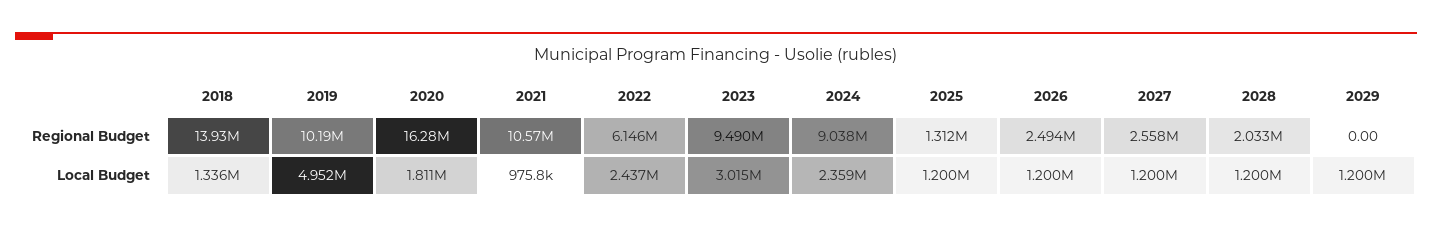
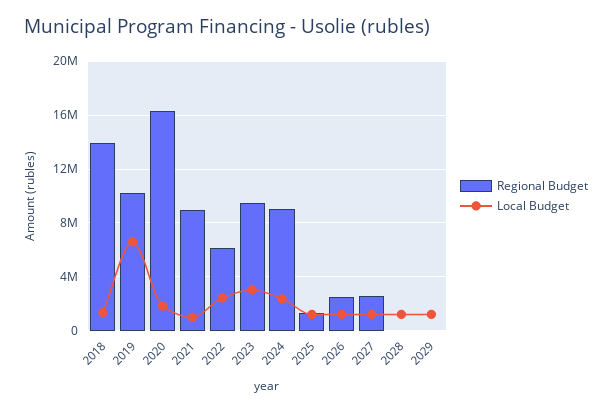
  {
    "Regional Budget": {
      "2018": 13930000,
      "2019": 10190000,
      "2020": 16280000,
-     "2021": 10570000,
+     "2021": 9000000,
      "2022": 6146000,
      "2023": 9490000,
      "2024": 9038000,
      "2025": 1312000,
      "2026": 2494000,
      "2027": 2558000,
-     "2028": 2033000,
+     "2028": 0,
      "2029": 0
    },
    "Local Budget": {
      "2018": 1336000,
-     "2019": 4952000,
+     "2019": 6500000,
      "2020": 1811000,
      "2021": 975800,
      "2022": 2437000,
      "2023": 3015000,
      "2024": 2359000,
      "2025": 1200000,
      "2026": 1200000,
      "2027": 1200000,
      "2028": 1200000,
      "2029": 1200000
    }
  }

